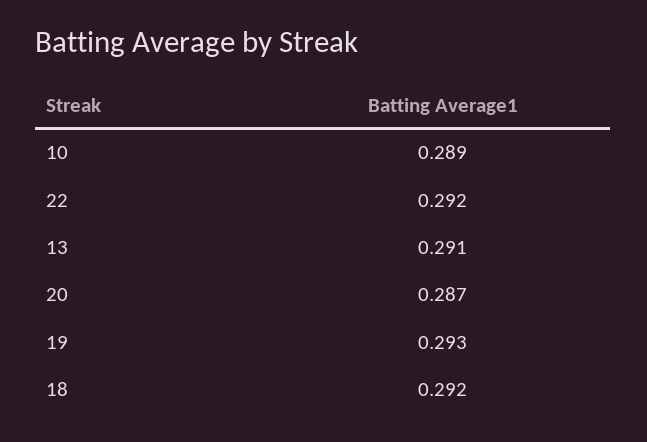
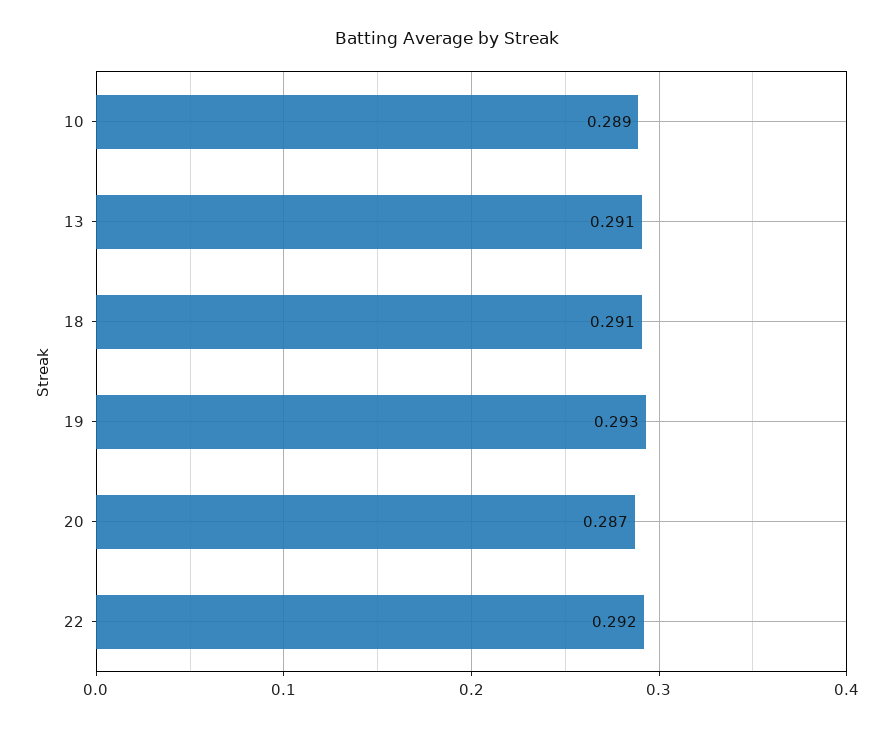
  {
    "10": 0.289,
    "22": 0.292,
    "13": 0.291,
    "20": 0.287,
    "19": 0.293,
-   "18": 0.292
+   "18": 0.291
  }

